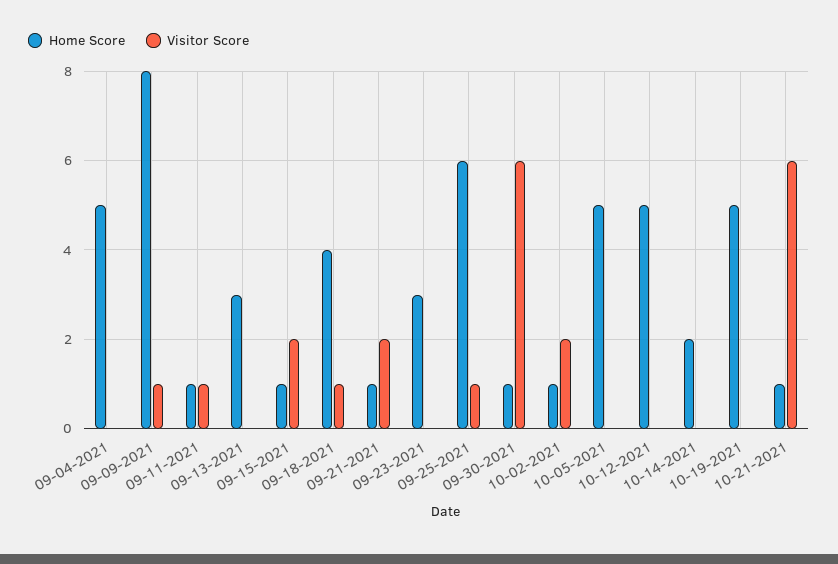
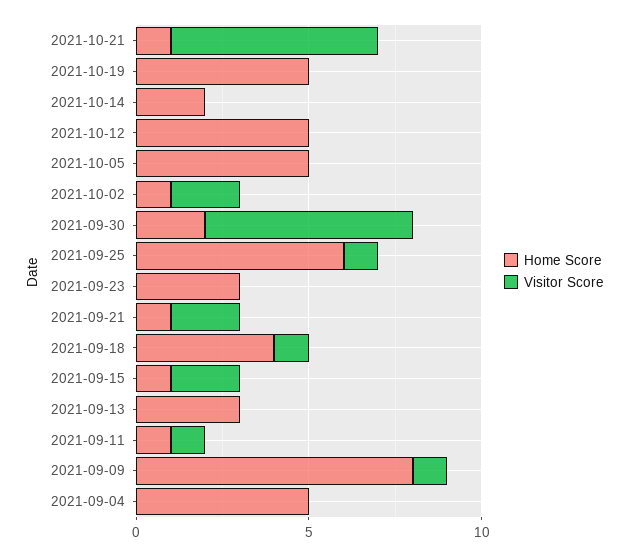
  {
    "Home Score": {
      "09-04-2021": 5,
      "09-09-2021": 8,
      "09-11-2021": 1,
      "09-13-2021": 3,
      "09-15-2021": 1,
      "09-18-2021": 4,
      "09-21-2021": 1,
      "09-23-2021": 3,
      "09-25-2021": 6,
-     "09-30-2021": 1,
+     "09-30-2021": 2,
      "10-02-2021": 1,
      "10-05-2021": 5,
      "10-12-2021": 5,
      "10-14-2021": 2,
      "10-19-2021": 5,
      "10-21-2021": 1
    },
    "Visitor Score": {
      "09-04-2021": 0,
      "09-09-2021": 1,
      "09-11-2021": 1,
      "09-13-2021": 0,
      "09-15-2021": 2,
      "09-18-2021": 1,
      "09-21-2021": 2,
      "09-23-2021": 0,
      "09-25-2021": 1,
      "09-30-2021": 6,
      "10-02-2021": 2,
      "10-05-2021": 0,
      "10-12-2021": 0,
      "10-14-2021": 0,
      "10-19-2021": 0,
      "10-21-2021": 6
    }
  }

